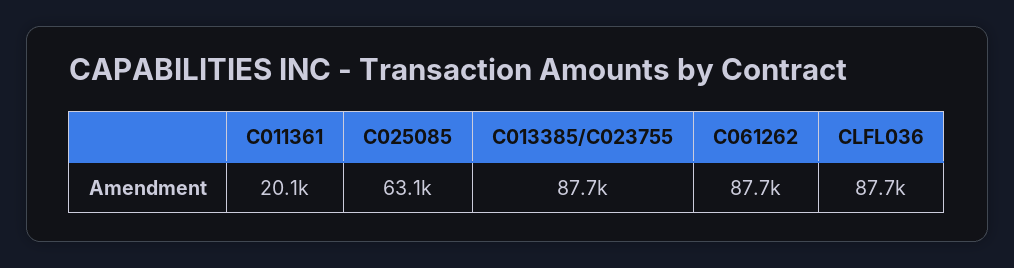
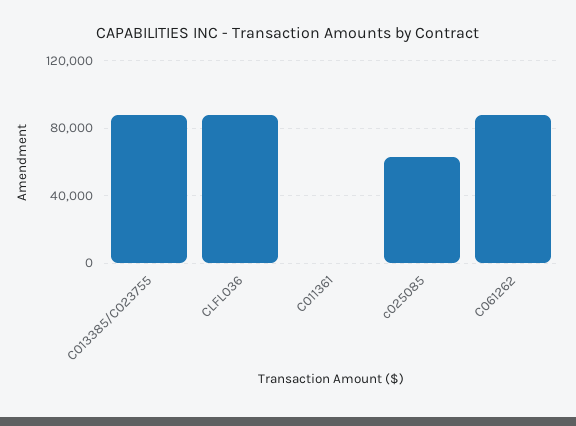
  {
-   "C011361": 20100,
+   "C011361": 0,
    "C025085": 63100,
    "C013385/C023755": 87700,
    "C061262": 87700,
    "CLFL036": 87700
  }

